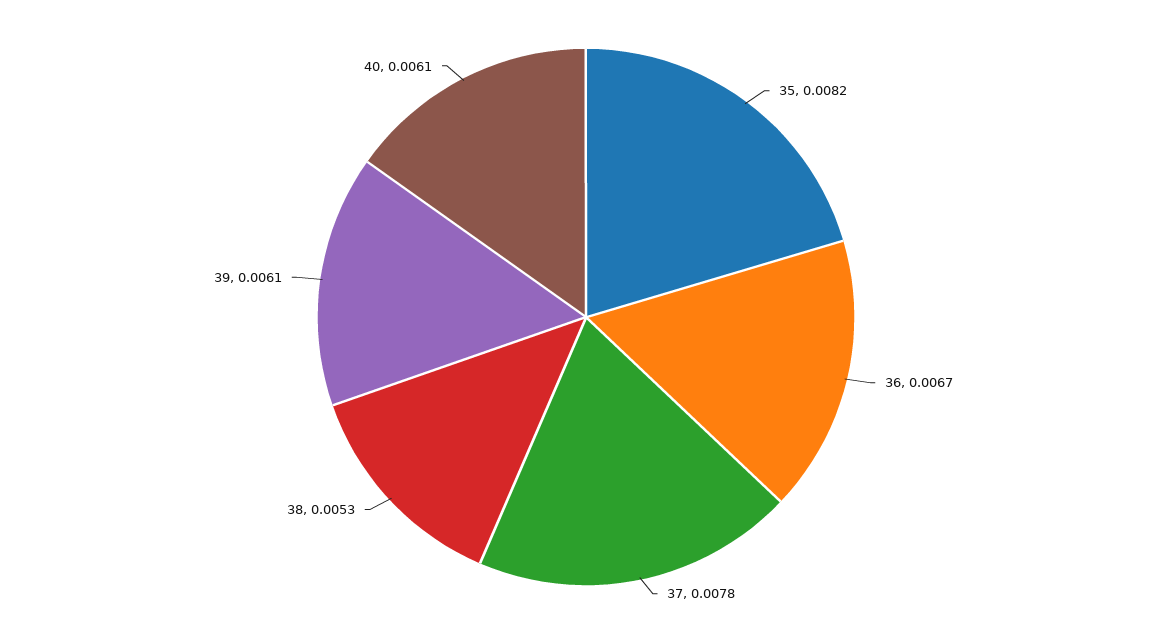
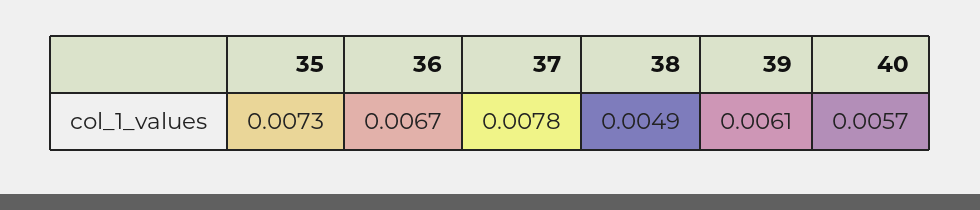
  {
-   "35": 0.0082,
+   "35": 0.0073,
    "36": 0.0067,
    "37": 0.0078,
-   "38": 0.0053,
+   "38": 0.0049,
    "39": 0.0061,
-   "40": 0.0061
+   "40": 0.0057
  }

